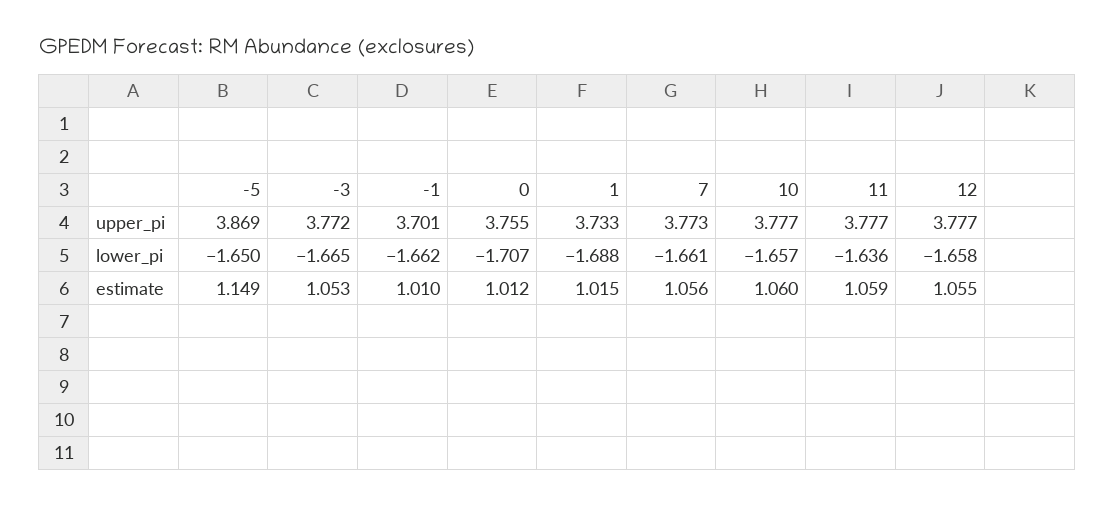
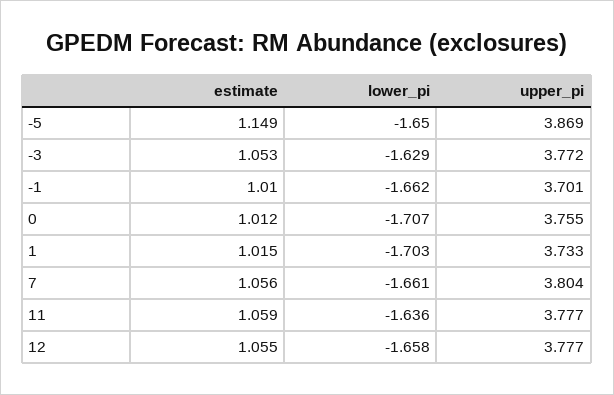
  {
    "-5": {
      "upper_pi": 3.869,
      "lower_pi": -1.65,
      "estimate": 1.149
    },
    "-3": {
      "upper_pi": 3.772,
-     "lower_pi": -1.665,
+     "lower_pi": -1.629,
      "estimate": 1.053
    },
    "-1": {
      "upper_pi": 3.701,
      "lower_pi": -1.662,
      "estimate": 1.01
    },
    "0": {
      "upper_pi": 3.755,
      "lower_pi": -1.707,
      "estimate": 1.012
    },
    "1": {
      "upper_pi": 3.733,
-     "lower_pi": -1.688,
+     "lower_pi": -1.703,
      "estimate": 1.015
    },
    "7": {
-     "upper_pi": 3.773,
+     "upper_pi": 3.804,
      "lower_pi": -1.661,
      "estimate": 1.056
    },
-   "10": {
-     "upper_pi": 3.777,
-     "lower_pi": -1.657,
-     "estimate": 1.06
-   },
    "11": {
      "upper_pi": 3.777,
      "lower_pi": -1.636,
      "estimate": 1.059
    },
    "12": {
      "upper_pi": 3.777,
      "lower_pi": -1.658,
      "estimate": 1.055
    }
  }

